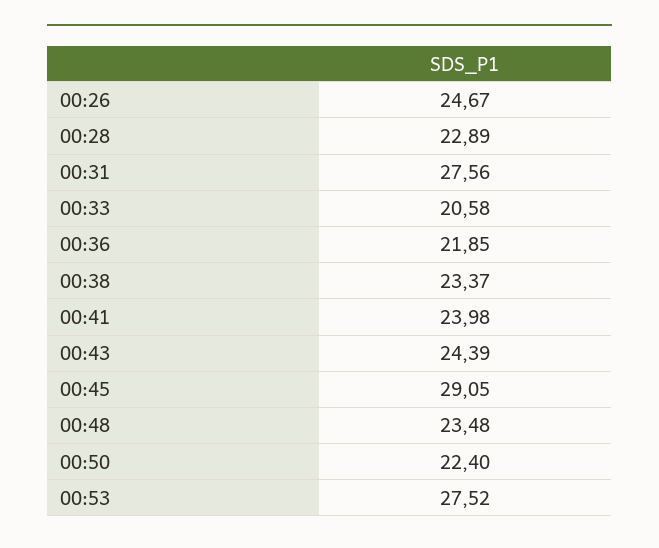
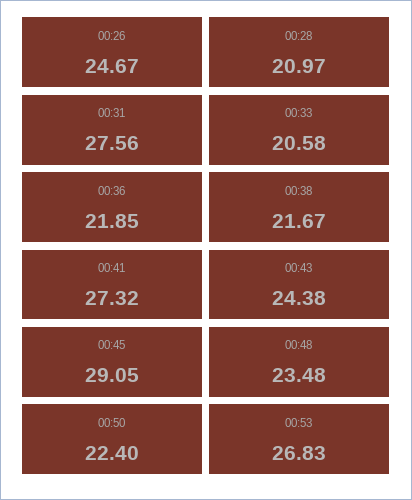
  {
    "00:26": 24.67,
-   "00:28": 22.89,
+   "00:28": 20.97,
    "00:31": 27.56,
    "00:33": 20.58,
    "00:36": 21.85,
-   "00:38": 23.37,
+   "00:38": 21.67,
-   "00:41": 23.98,
+   "00:41": 27.32,
-   "00:43": 24.39,
+   "00:43": 24.38,
    "00:45": 29.05,
    "00:48": 23.48,
    "00:50": 22.4,
-   "00:53": 27.52
+   "00:53": 26.83
  }

